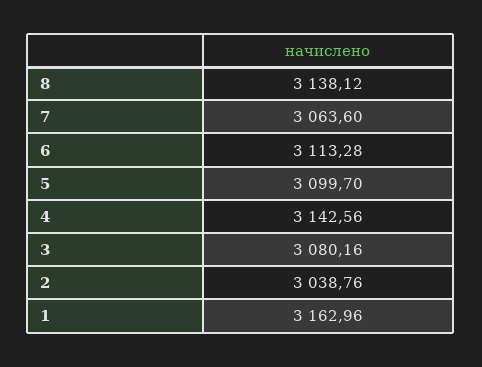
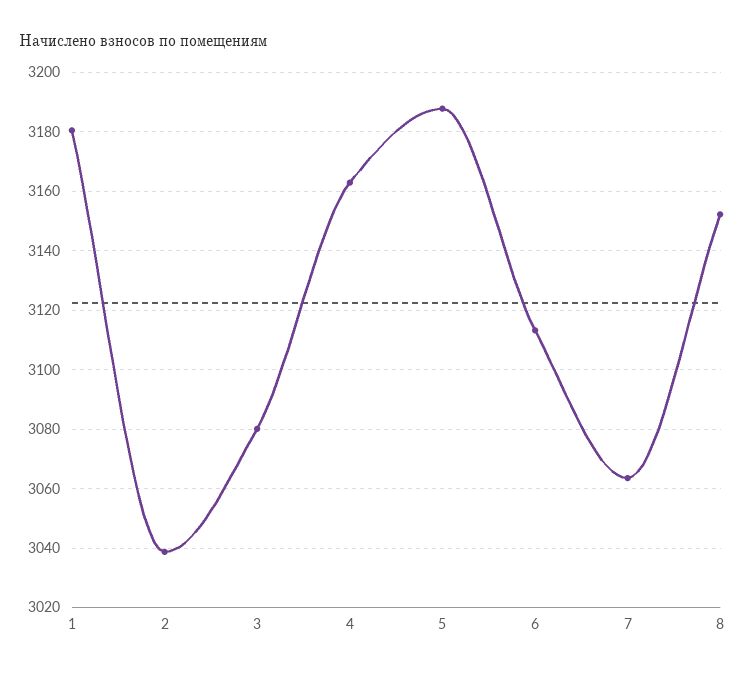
  {
-   "8": 3138.12,
+   "8": 3152.5,
    "7": 3063.6,
    "6": 3113.28,
-   "5": 3099.7,
+   "5": 3187.5,
-   "4": 3142.56,
+   "4": 3162.5,
    "3": 3080.16,
    "2": 3038.76,
-   "1": 3162.96
+   "1": 3180
  }

